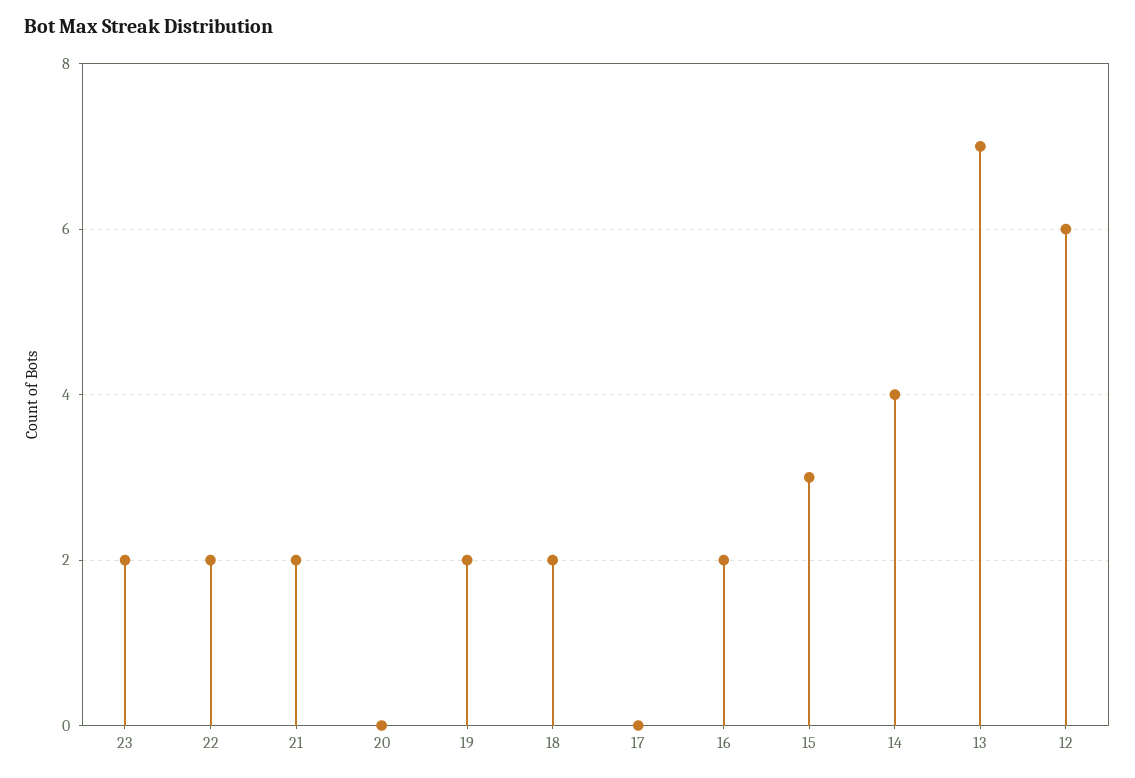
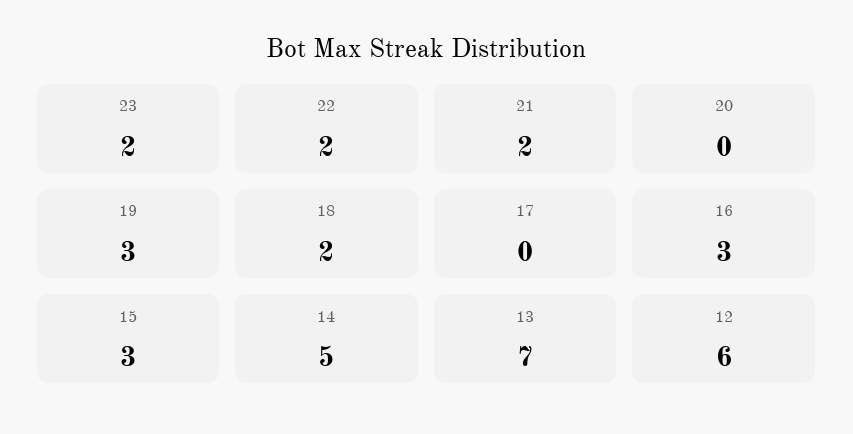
  {
    "23": 2,
    "22": 2,
    "21": 2,
    "20": 0,
-   "19": 2,
+   "19": 3,
    "18": 2,
    "17": 0,
-   "16": 2,
+   "16": 3,
    "15": 3,
-   "14": 4,
+   "14": 5,
    "13": 7,
    "12": 6
  }

